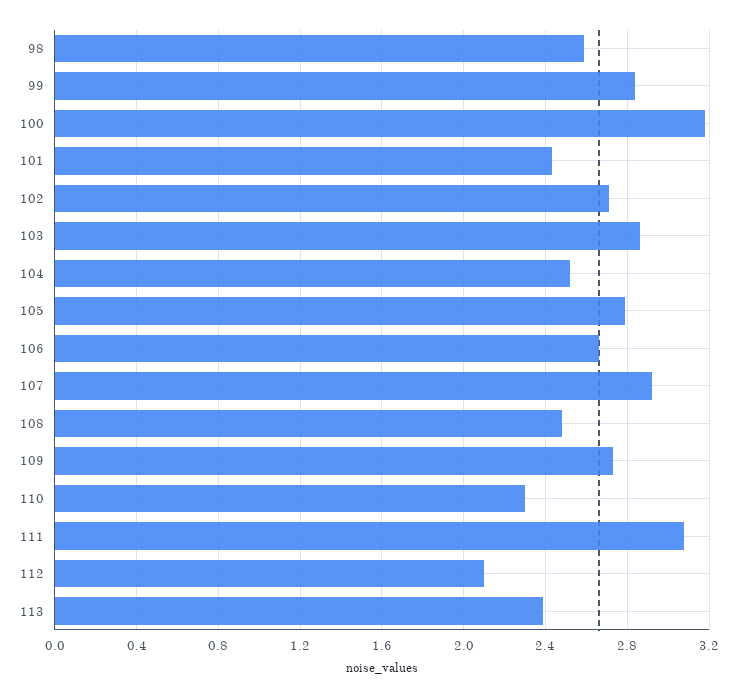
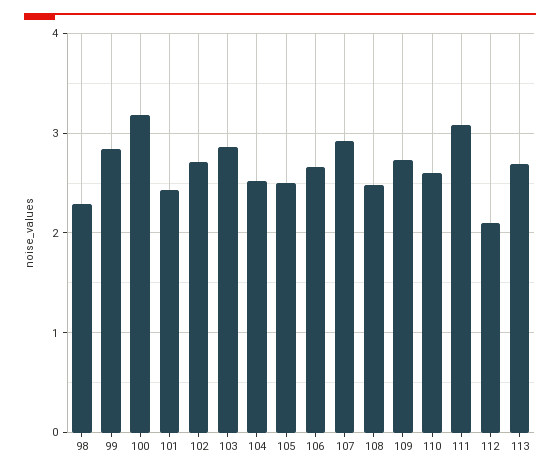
  {
-   "98": 2.6,
+   "98": 2.3,
    "99": 2.85,
    "100": 3.2,
    "101": 2.45,
    "102": 2.7,
    "103": 2.85,
    "104": 2.5,
-   "105": 2.8,
+   "105": 2.5,
    "106": 2.65,
    "107": 2.9,
    "108": 2.5,
    "109": 2.75,
-   "110": 2.3,
+   "110": 2.6,
    "111": 3.1,
    "112": 2.1,
-   "113": 2.4
+   "113": 2.7
  }

